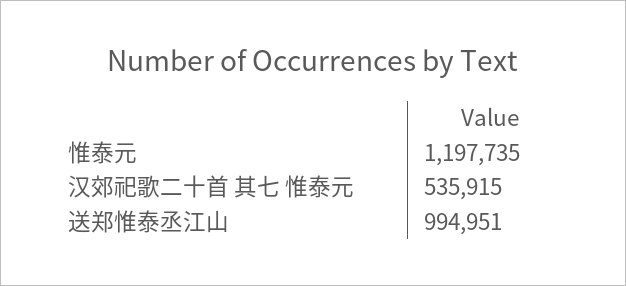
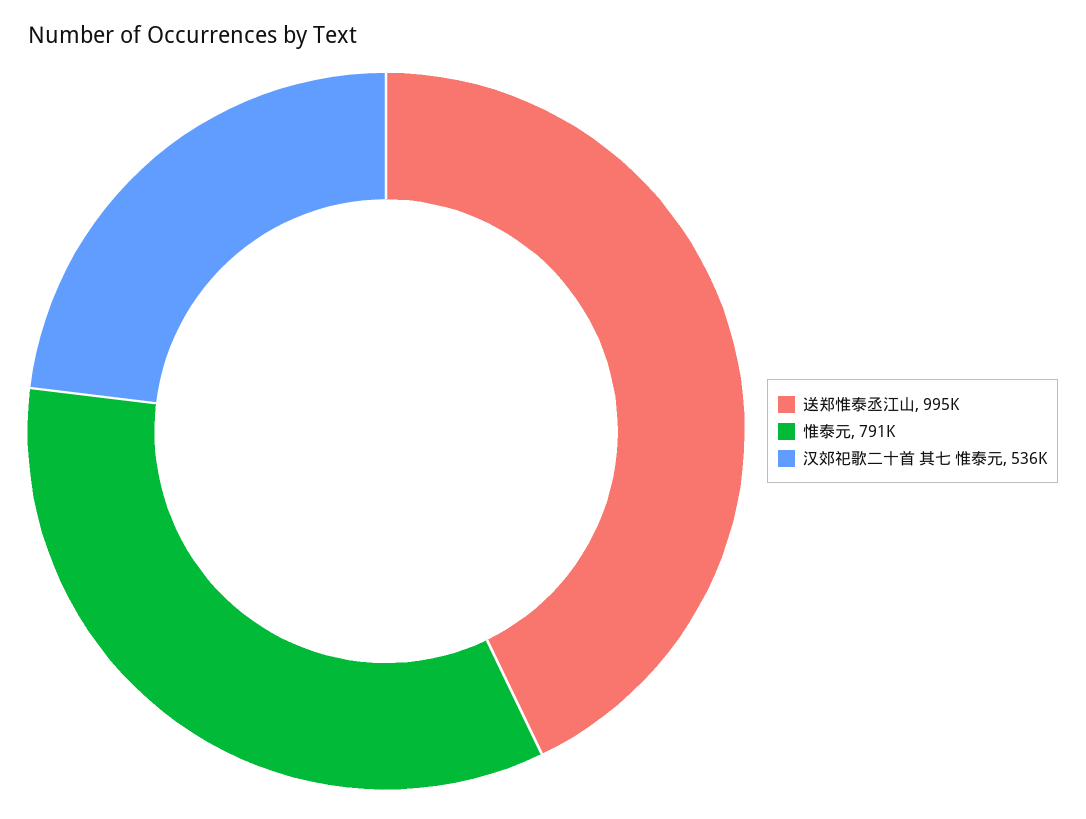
  {
-   "惟泰元": 1197735,
+   "惟泰元": 791000,
    "汉郊祀歌二十首 其七 惟泰元": 535915,
    "送郑惟泰丞江山": 994951
  }

